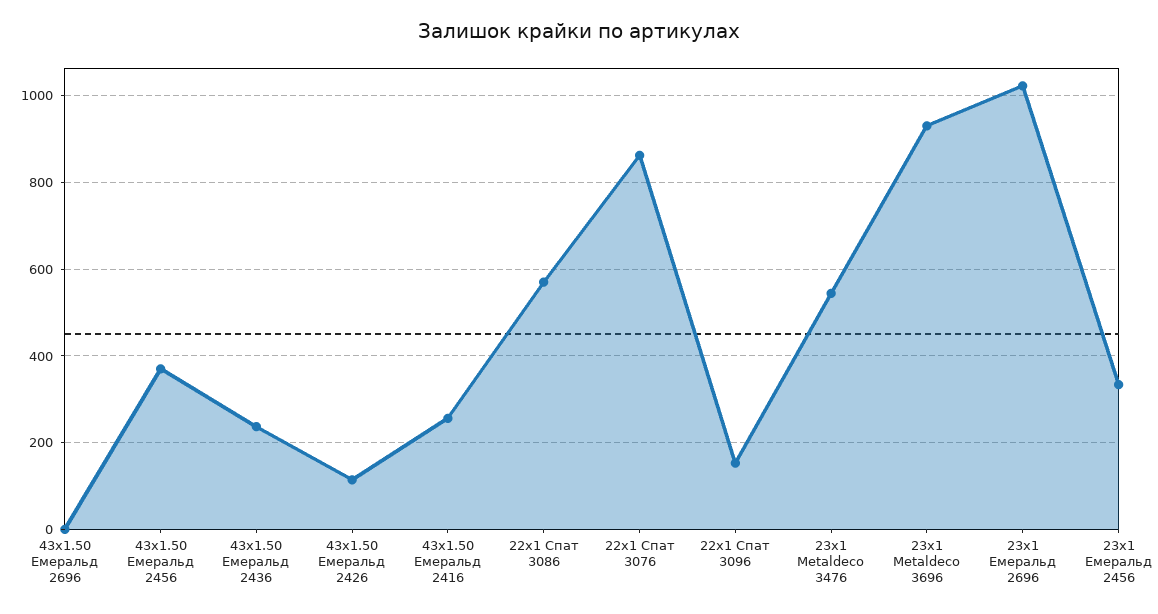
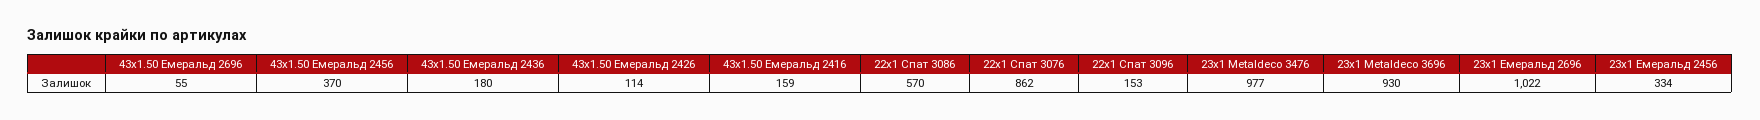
  {
-   "43x1.50 Емеральд 2696": 0,
+   "43x1.50 Емеральд 2696": 55,
    "43x1.50 Емеральд 2456": 370,
-   "43x1.50 Емеральд 2436": 240,
+   "43x1.50 Емеральд 2436": 180,
    "43x1.50 Емеральд 2426": 114,
-   "43x1.50 Емеральд 2416": 260,
+   "43x1.50 Емеральд 2416": 159,
    "22x1 Спат 3086": 570,
    "22x1 Спат 3076": 862,
    "22x1 Спат 3096": 153,
-   "23x1 Metaldeco 3476": 540,
+   "23x1 Metaldeco 3476": 977,
    "23x1 Metaldeco 3696": 930,
    "23x1 Емеральд 2696": 1022,
    "23x1 Емеральд 2456": 334
  }

